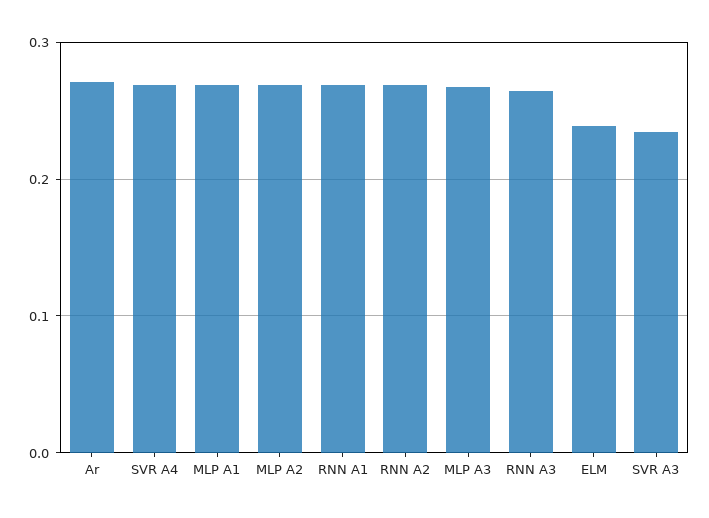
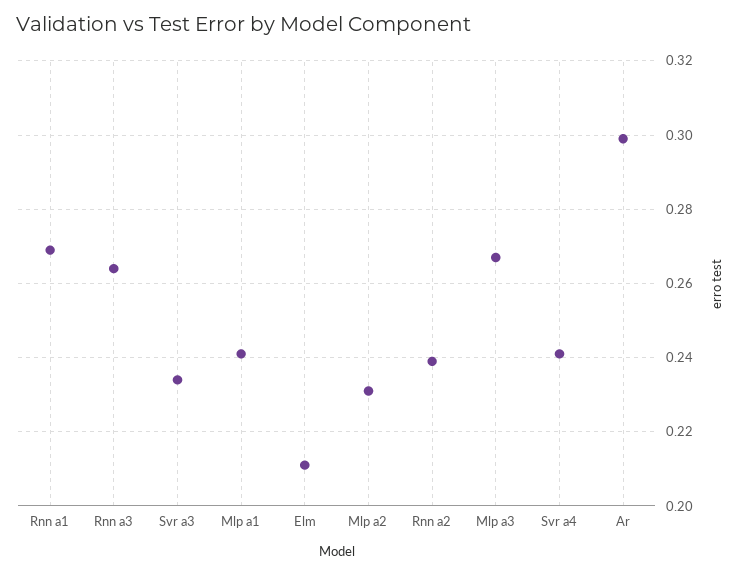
  {
-   "Ar": 0.27,
+   "Ar": 0.3,
-   "SVR A4": 0.27,
+   "SVR A4": 0.24,
-   "MLP A1": 0.27,
+   "MLP A1": 0.24,
-   "MLP A2": 0.27,
+   "MLP A2": 0.23,
    "RNN A1": 0.27,
-   "RNN A2": 0.27,
+   "RNN A2": 0.24,
    "MLP A3": 0.265,
    "RNN A3": 0.265,
-   "ELM": 0.24,
+   "ELM": 0.21,
    "SVR A3": 0.235
  }

